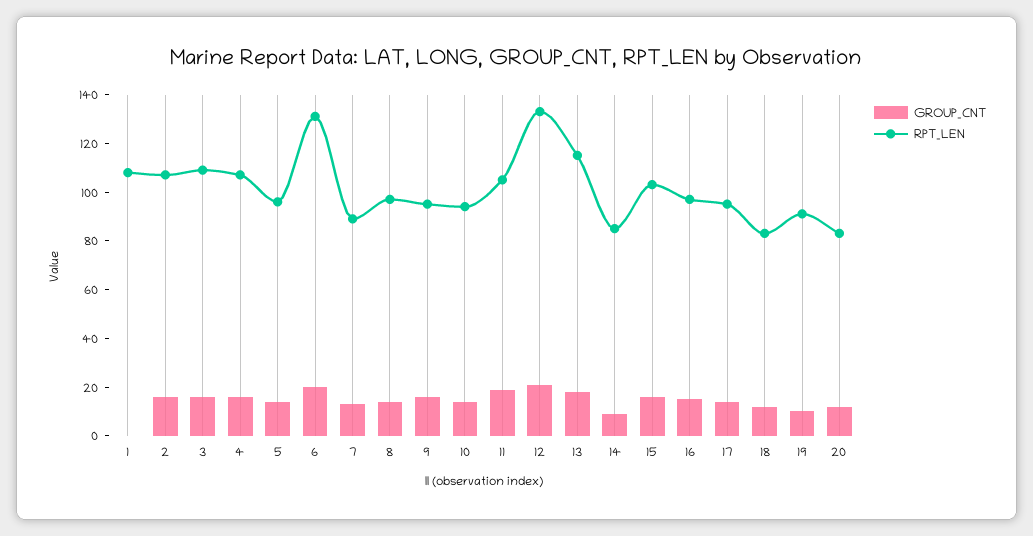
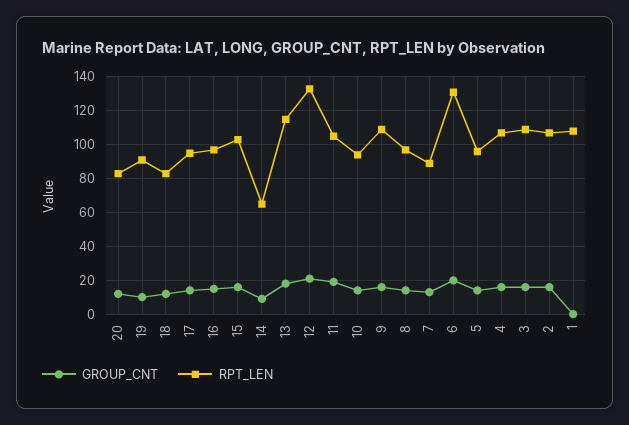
  {
    "GROUP_CNT": {
      "1": 0,
      "2": 15,
      "3": 15,
      "4": 15,
      "5": 15,
      "6": 20,
      "7": 15,
      "8": 15,
      "9": 15,
      "10": 15,
      "11": 20,
      "12": 20,
      "13": 20,
      "14": 10,
      "15": 15,
      "16": 15,
      "17": 15,
      "18": 10,
      "19": 10,
      "20": 10
    },
    "RPT_LEN": {
      "1": 110,
      "2": 105,
      "3": 110,
      "4": 105,
      "5": 95,
      "6": 130,
      "7": 90,
      "8": 95,
-     "9": 95,
+     "9": 110,
      "10": 95,
      "11": 105,
      "12": 135,
      "13": 115,
-     "14": 85,
+     "14": 65,
      "15": 105,
      "16": 95,
      "17": 95,
      "18": 85,
      "19": 90,
      "20": 85
    }
  }

